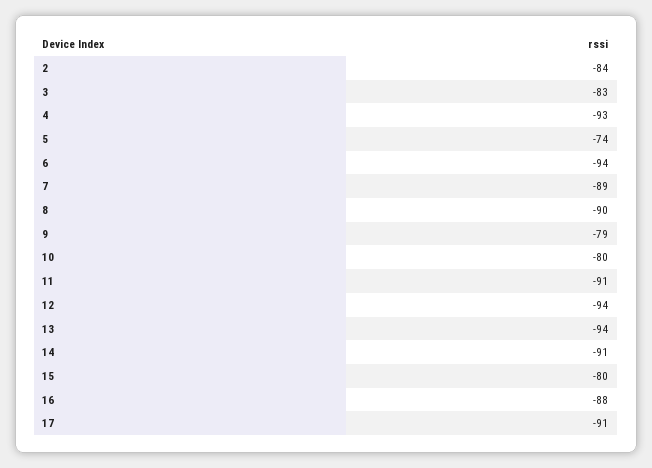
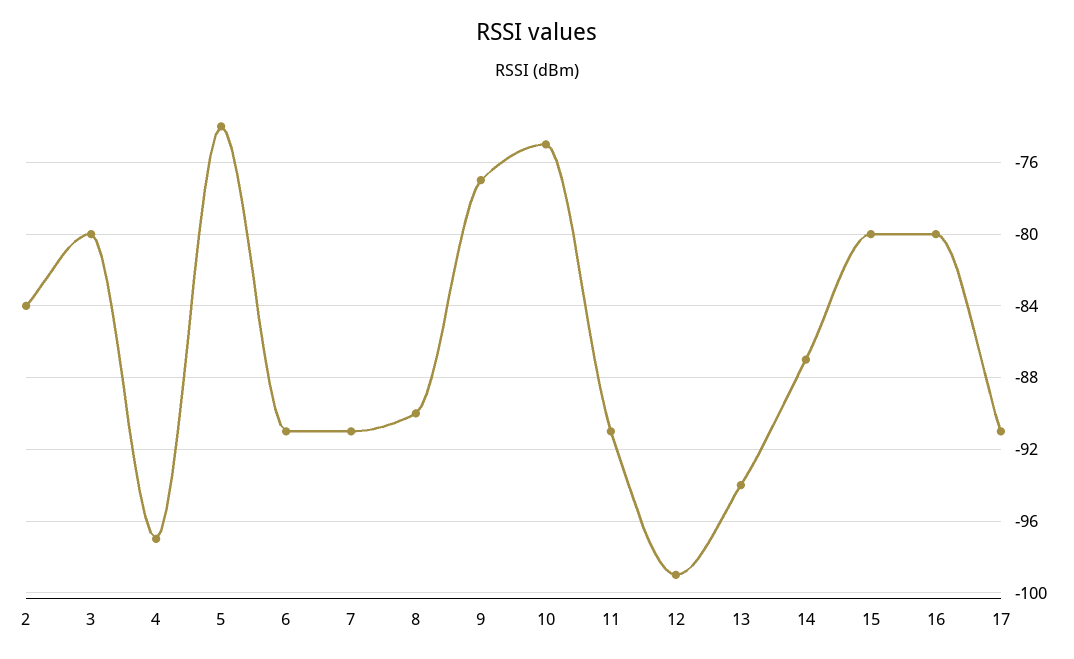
  {
    "2": -84,
-   "3": -83,
+   "3": -80,
-   "4": -93,
+   "4": -97,
    "5": -74,
-   "6": -94,
+   "6": -91,
-   "7": -89,
+   "7": -91,
    "8": -90,
-   "9": -79,
+   "9": -77,
-   "10": -80,
+   "10": -75,
    "11": -91,
-   "12": -94,
+   "12": -99,
    "13": -94,
-   "14": -91,
+   "14": -87,
    "15": -80,
-   "16": -88,
+   "16": -80,
    "17": -91
  }

